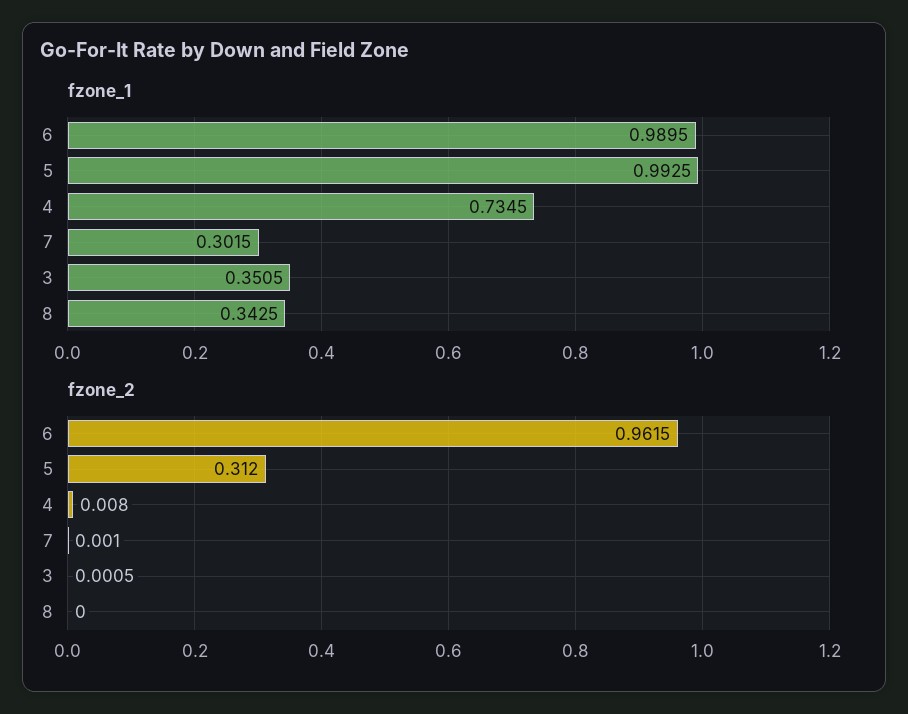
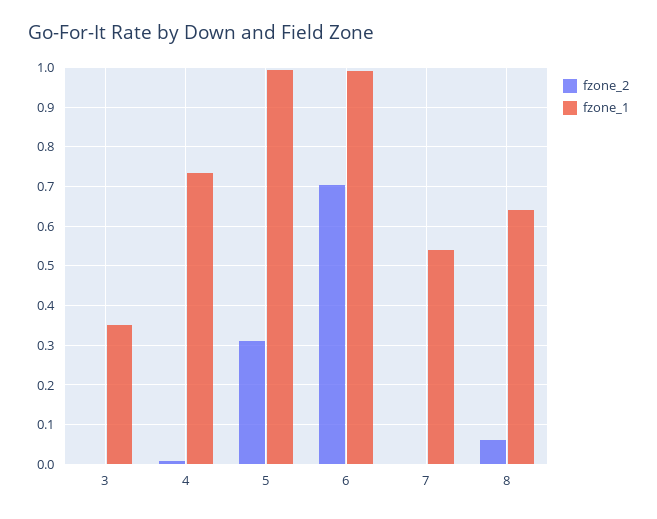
  {
    "fzone_1": {
      "6": 0.9895,
      "5": 0.9925,
      "4": 0.7345,
-     "7": 0.3015,
+     "7": 0.54,
      "3": 0.3505,
-     "8": 0.3425
+     "8": 0.64
    },
    "fzone_2": {
-     "6": 0.9615,
+     "6": 0.7,
      "5": 0.312,
      "4": 0.008,
      "7": 0.001,
      "3": 0.0005,
-     "8": 0
+     "8": 0.06
    }
  }

